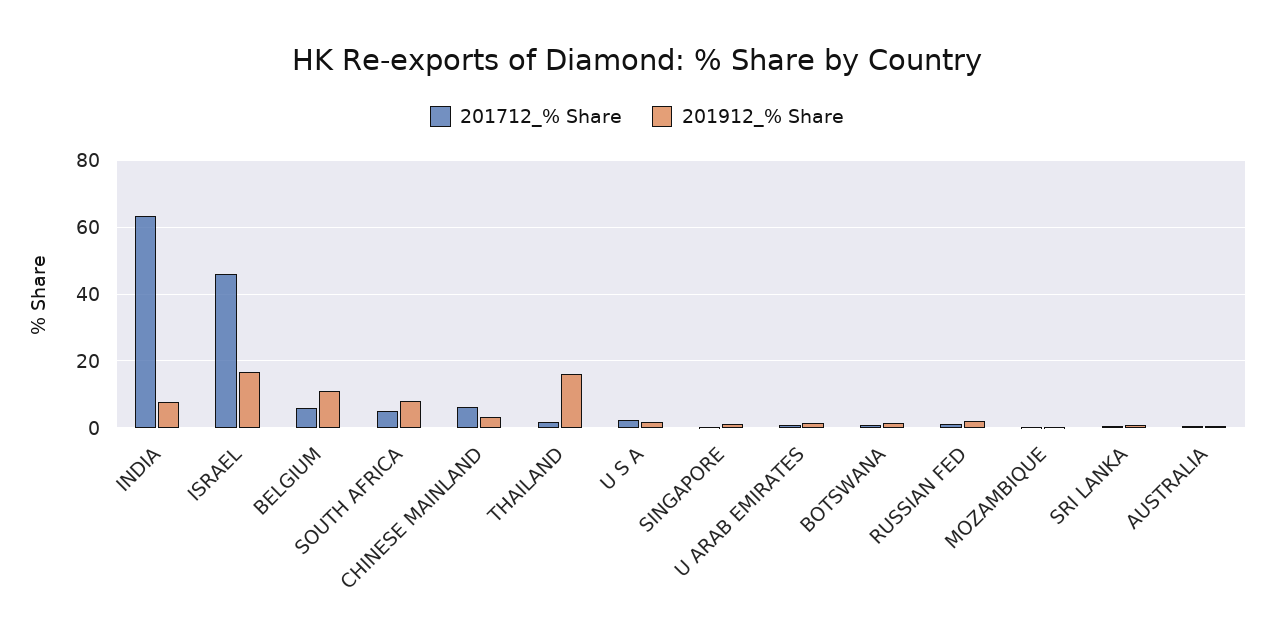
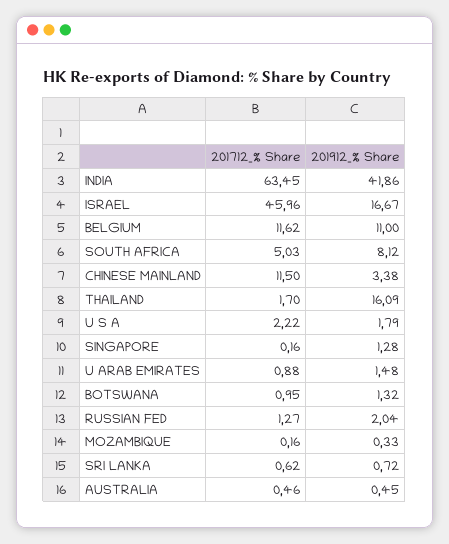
  {
    "201712_% Share": {
      "INDIA": 63.45,
      "ISRAEL": 45.96,
-     "BELGIUM": 6,
+     "BELGIUM": 11.62,
      "SOUTH AFRICA": 5.03,
-     "CHINESE MAINLAND": 6,
+     "CHINESE MAINLAND": 11.5,
      "THAILAND": 1.7,
      "U S A": 2.22,
      "SINGAPORE": 0.16,
      "U ARAB EMIRATES": 0.88,
      "BOTSWANA": 0.95,
      "RUSSIAN FED": 1.27,
      "MOZAMBIQUE": 0.16,
      "SRI LANKA": 0.62,
      "AUSTRALIA": 0.46
    },
    "201912_% Share": {
-     "INDIA": 8,
+     "INDIA": 41.86,
      "ISRAEL": 16.67,
      "BELGIUM": 11,
      "SOUTH AFRICA": 8.12,
      "CHINESE MAINLAND": 3.38,
      "THAILAND": 16.09,
      "U S A": 1.79,
      "SINGAPORE": 1.28,
      "U ARAB EMIRATES": 1.48,
      "BOTSWANA": 1.32,
      "RUSSIAN FED": 2.04,
      "MOZAMBIQUE": 0.33,
      "SRI LANKA": 0.72,
      "AUSTRALIA": 0.45
    }
  }

